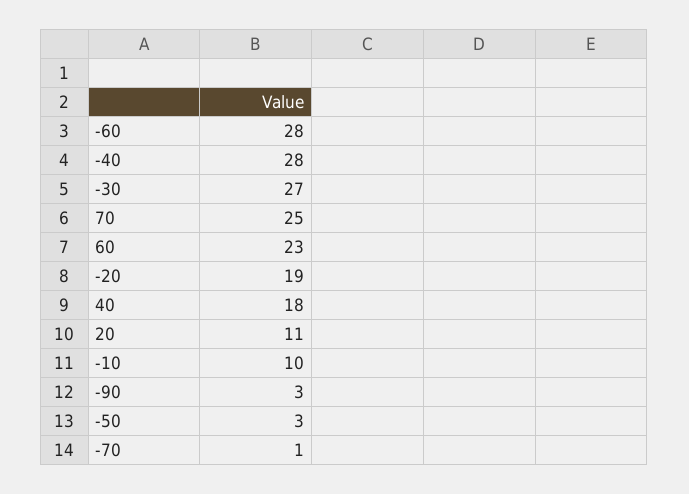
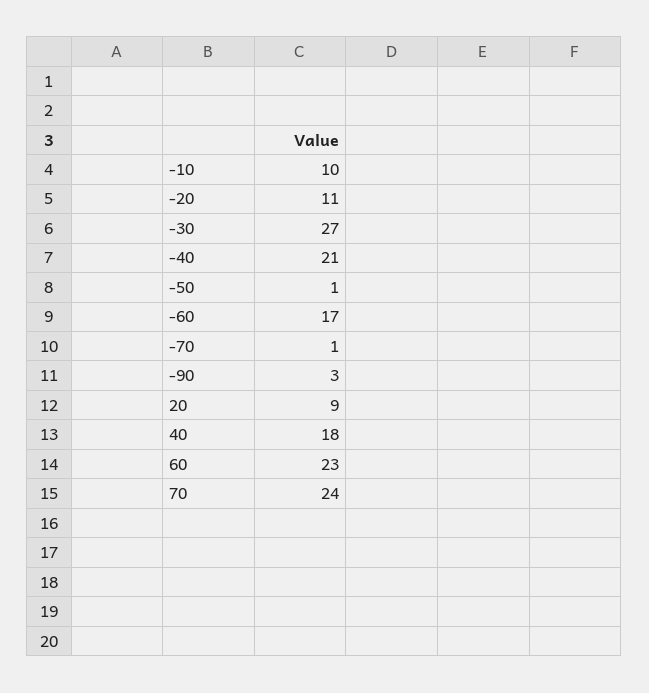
  {
-   "-60": 28,
+   "-60": 17,
-   "-40": 28,
+   "-40": 21,
    "-30": 27,
-   "70": 25,
+   "70": 24,
    "60": 23,
-   "-20": 19,
+   "-20": 11,
    "40": 18,
-   "20": 11,
+   "20": 9,
    "-10": 10,
    "-90": 3,
-   "-50": 3,
+   "-50": 1,
    "-70": 1
  }

